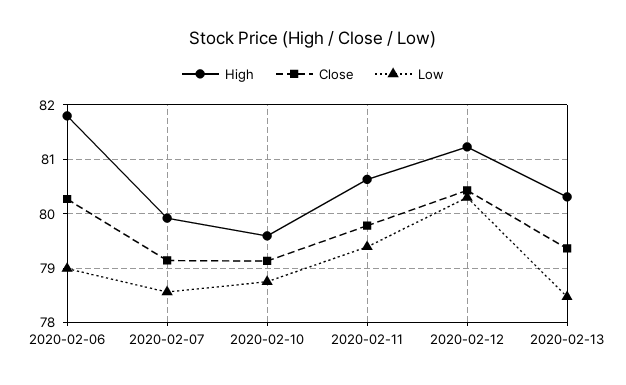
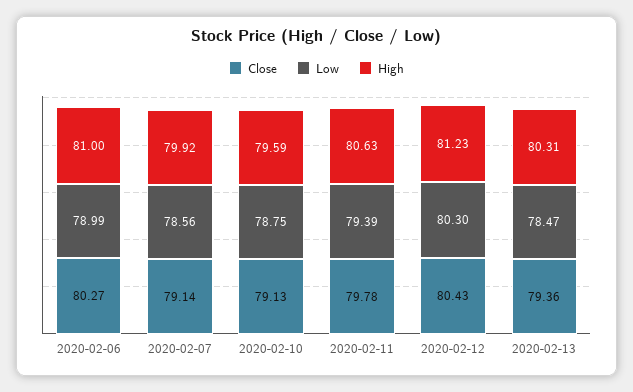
  {
    "High": {
-     "2020-02-06": 81.8,
+     "2020-02-06": 81,
      "2020-02-07": 79.92,
      "2020-02-10": 79.59,
      "2020-02-11": 80.63,
      "2020-02-12": 81.23,
      "2020-02-13": 80.31
    },
    "Close": {
      "2020-02-06": 80.27,
      "2020-02-07": 79.14,
      "2020-02-10": 79.13,
      "2020-02-11": 79.78,
      "2020-02-12": 80.43,
      "2020-02-13": 79.36
    },
    "Low": {
      "2020-02-06": 78.99,
      "2020-02-07": 78.56,
      "2020-02-10": 78.75,
      "2020-02-11": 79.39,
      "2020-02-12": 80.3,
      "2020-02-13": 78.47
    }
  }

